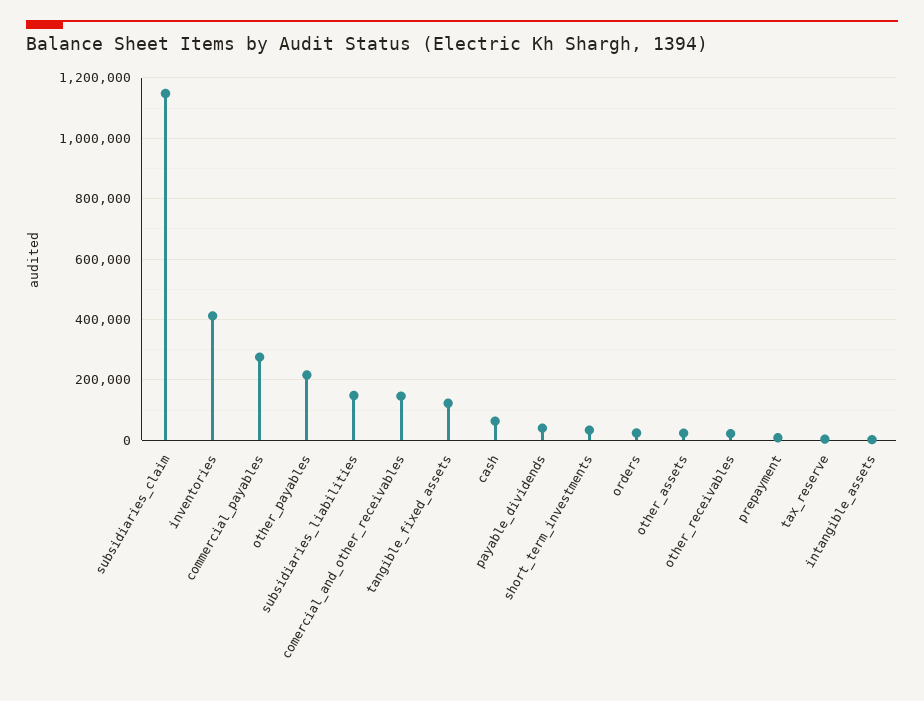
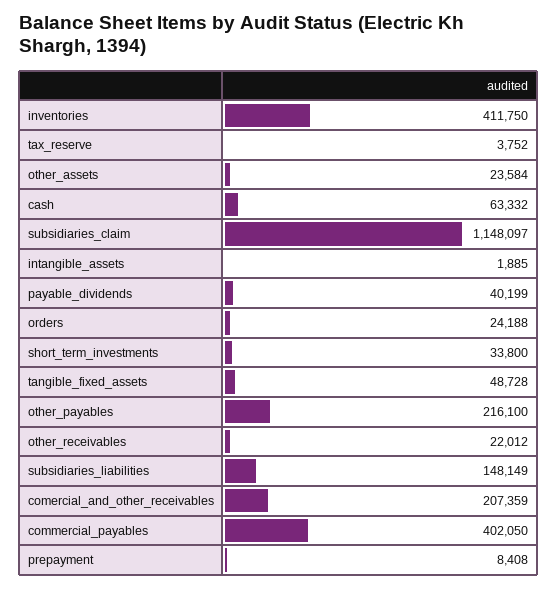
  {
    "subsidiaries_claim": 1148097,
    "inventories": 411750,
-   "commercial_payables": 280000,
+   "commercial_payables": 402050,
    "other_payables": 216100,
    "subsidiaries_liabilities": 148149,
-   "comercial_and_other_receivables": 140000,
+   "comercial_and_other_receivables": 207359,
-   "tangible_fixed_assets": 120000,
+   "tangible_fixed_assets": 48728,
    "cash": 63332,
    "payable_dividends": 40199,
    "short_term_investments": 33800,
    "orders": 24188,
    "other_assets": 23584,
    "other_receivables": 22012,
    "prepayment": 8408,
    "tax_reserve": 3752,
    "intangible_assets": 1885
  }

